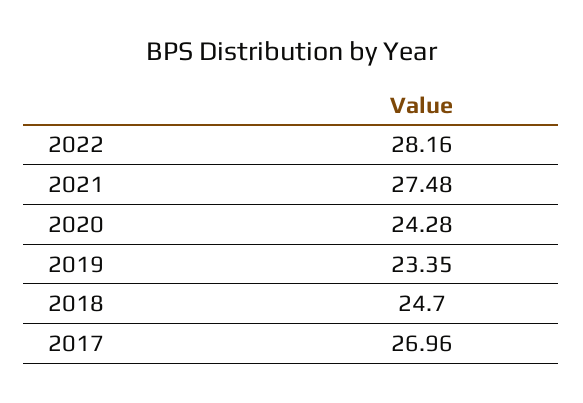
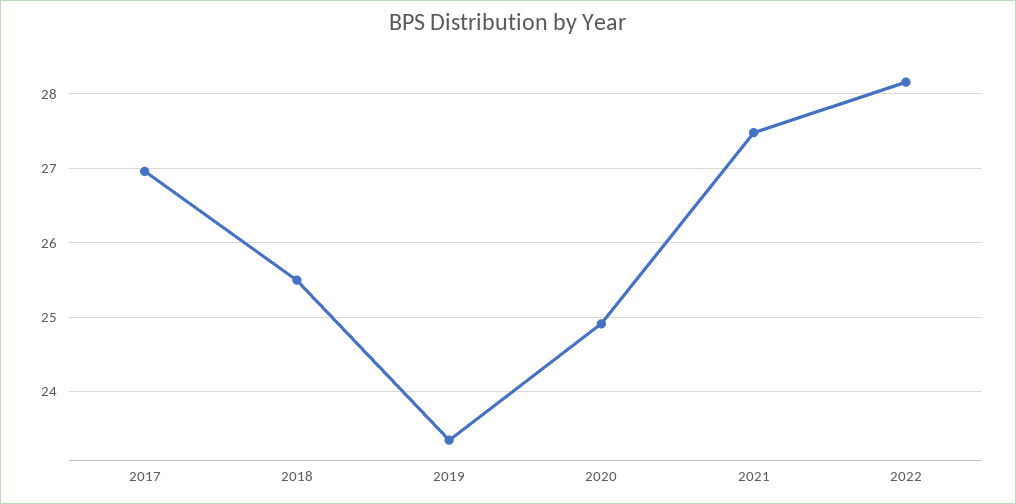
  {
    "2022": 28.16,
    "2021": 27.48,
-   "2020": 24.28,
+   "2020": 24.9,
    "2019": 23.35,
-   "2018": 24.7,
+   "2018": 25.5,
    "2017": 26.96
  }

